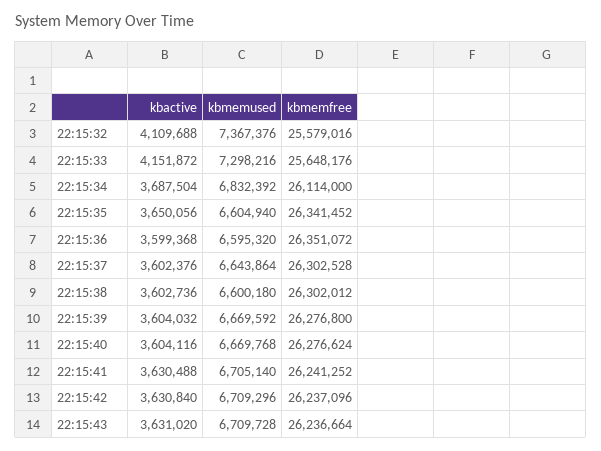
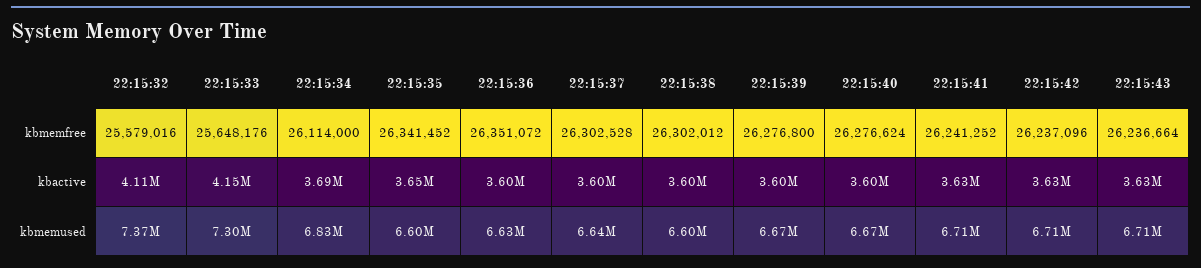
  {
    "kbactive": {
      "22:15:32": 4109688,
      "22:15:33": 4151872,
      "22:15:34": 3687504,
      "22:15:35": 3650056,
      "22:15:36": 3599368,
      "22:15:37": 3602376,
      "22:15:38": 3602736,
      "22:15:39": 3604032,
      "22:15:40": 3604116,
      "22:15:41": 3630488,
      "22:15:42": 3630840,
      "22:15:43": 3631020
    },
    "kbmemused": {
      "22:15:32": 7367376,
      "22:15:33": 7298216,
      "22:15:34": 6832392,
      "22:15:35": 6604940,
-     "22:15:36": 6595320,
+     "22:15:36": 6630000,
      "22:15:37": 6643864,
      "22:15:38": 6600180,
      "22:15:39": 6669592,
      "22:15:40": 6669768,
      "22:15:41": 6705140,
      "22:15:42": 6709296,
      "22:15:43": 6709728
    },
    "kbmemfree": {
      "22:15:32": 25579016,
      "22:15:33": 25648176,
      "22:15:34": 26114000,
      "22:15:35": 26341452,
      "22:15:36": 26351072,
      "22:15:37": 26302528,
      "22:15:38": 26302012,
      "22:15:39": 26276800,
      "22:15:40": 26276624,
      "22:15:41": 26241252,
      "22:15:42": 26237096,
      "22:15:43": 26236664
    }
  }

